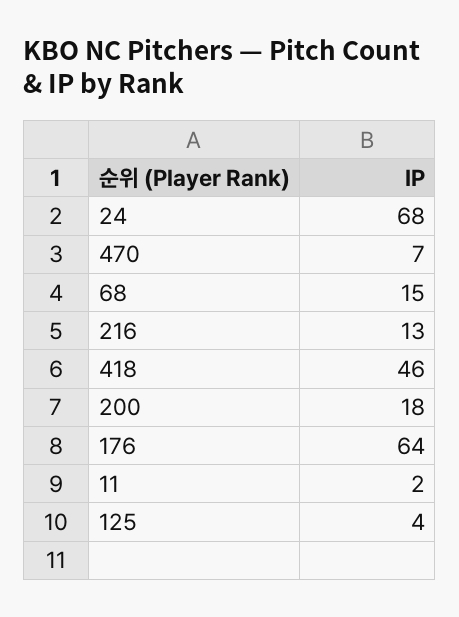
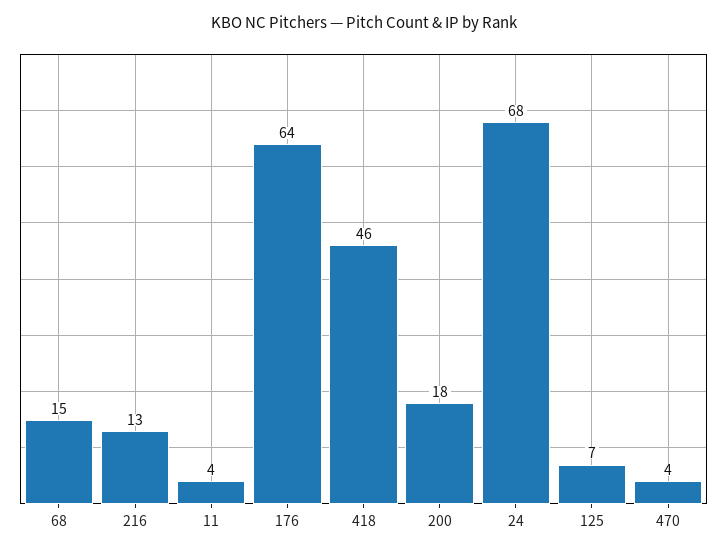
  {
    "24": 68,
-   "470": 7,
+   "470": 4,
    "68": 15,
    "216": 13,
    "418": 46,
    "200": 18,
    "176": 64,
-   "11": 2,
+   "11": 4,
-   "125": 4
+   "125": 7
  }

